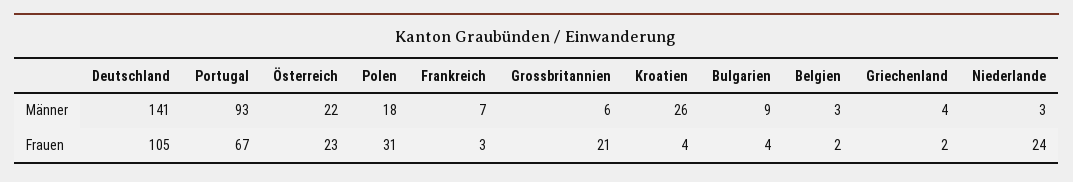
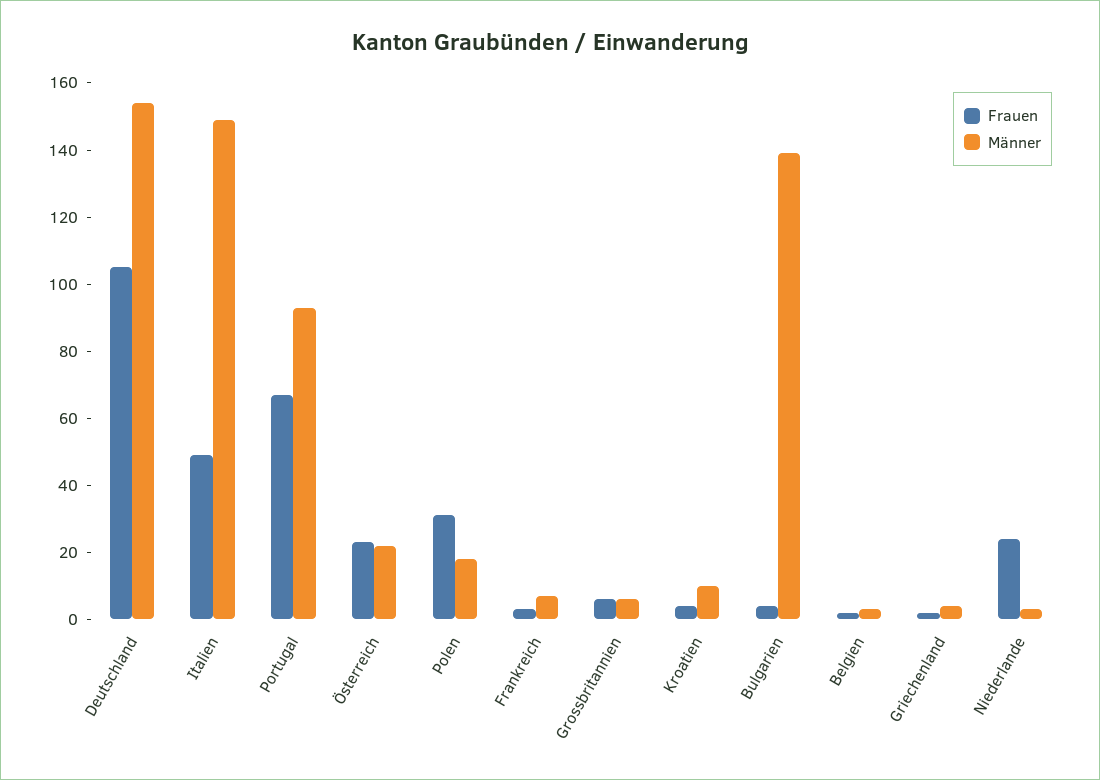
  {
    "Männer": {
-     "Deutschland": 141,
+     "Deutschland": 155,
      "Portugal": 93,
      "Österreich": 22,
      "Polen": 18,
      "Frankreich": 7,
      "Grossbritannien": 6,
-     "Kroatien": 26,
+     "Kroatien": 10,
-     "Bulgarien": 9,
+     "Bulgarien": 140,
      "Belgien": 3,
      "Griechenland": 4,
-     "Niederlande": 3
+     "Niederlande": 3,
+     "Italien": 150
    },
    "Frauen": {
      "Deutschland": 105,
      "Portugal": 67,
      "Österreich": 23,
      "Polen": 31,
      "Frankreich": 3,
-     "Grossbritannien": 21,
+     "Grossbritannien": 5,
      "Kroatien": 4,
      "Bulgarien": 4,
      "Belgien": 2,
      "Griechenland": 2,
-     "Niederlande": 24
+     "Niederlande": 24,
+     "Italien": 50
    }
  }

